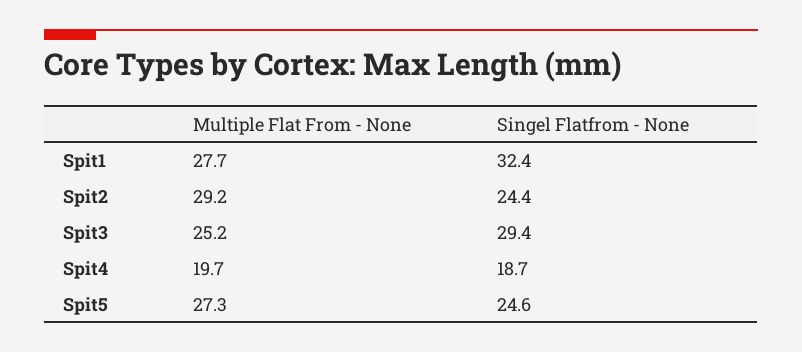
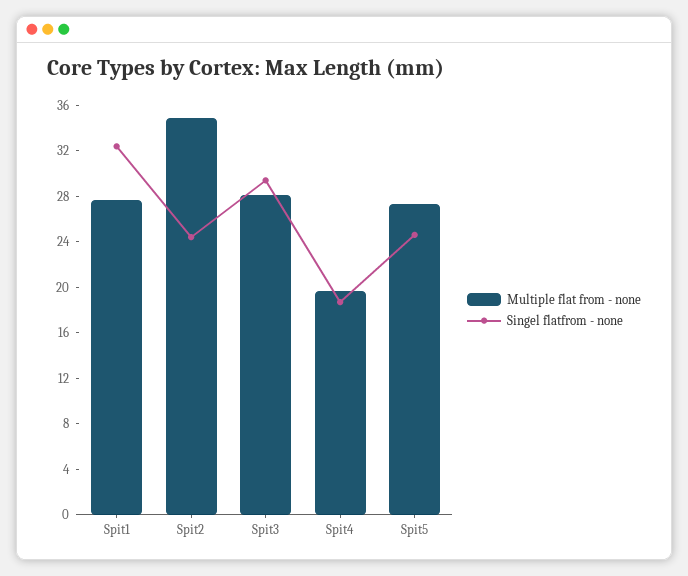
  {
    "Multiple Flat From - None": {
      "Spit1": 27.7,
-     "Spit2": 29.2,
+     "Spit2": 35,
-     "Spit3": 25.2,
+     "Spit3": 28,
      "Spit4": 19.7,
      "Spit5": 27.3
    },
    "Singel Flatfrom - None": {
      "Spit1": 32.4,
      "Spit2": 24.4,
      "Spit3": 29.4,
      "Spit4": 18.7,
      "Spit5": 24.6
    }
  }

